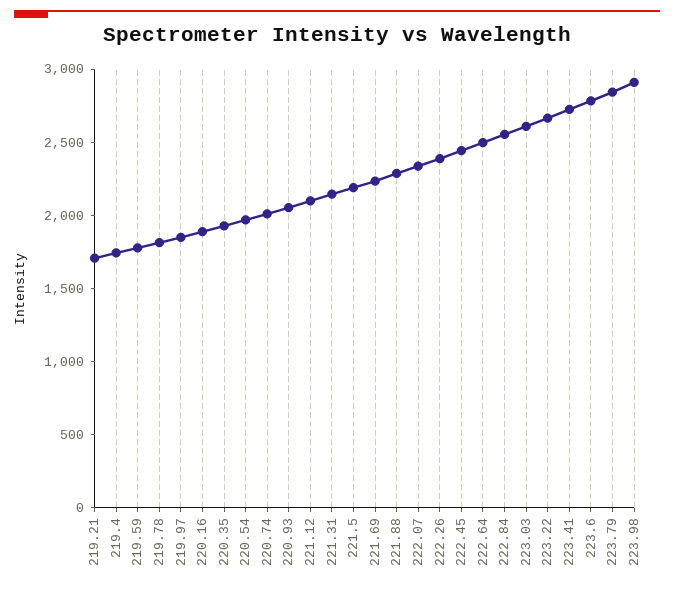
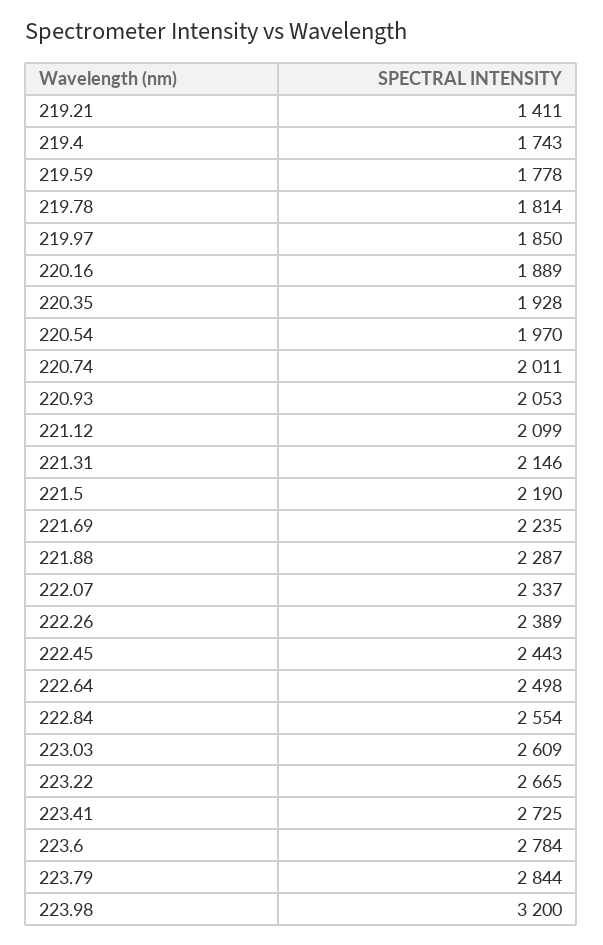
  {
-   "219.21": 1700,
+   "219.21": 1411,
    "219.4": 1743,
    "219.59": 1778,
    "219.78": 1814,
    "219.97": 1850,
    "220.16": 1889,
    "220.35": 1928,
    "220.54": 1970,
    "220.74": 2011,
    "220.93": 2053,
    "221.12": 2099,
    "221.31": 2146,
    "221.5": 2190,
    "221.69": 2235,
    "221.88": 2287,
    "222.07": 2337,
    "222.26": 2389,
    "222.45": 2443,
    "222.64": 2498,
    "222.84": 2554,
    "223.03": 2609,
    "223.22": 2665,
    "223.41": 2725,
    "223.6": 2784,
    "223.79": 2844,
-   "223.98": 2900
+   "223.98": 3200
  }

